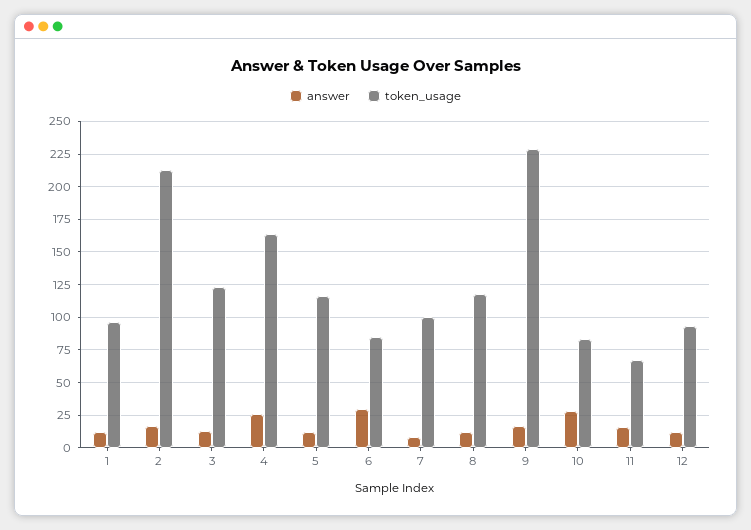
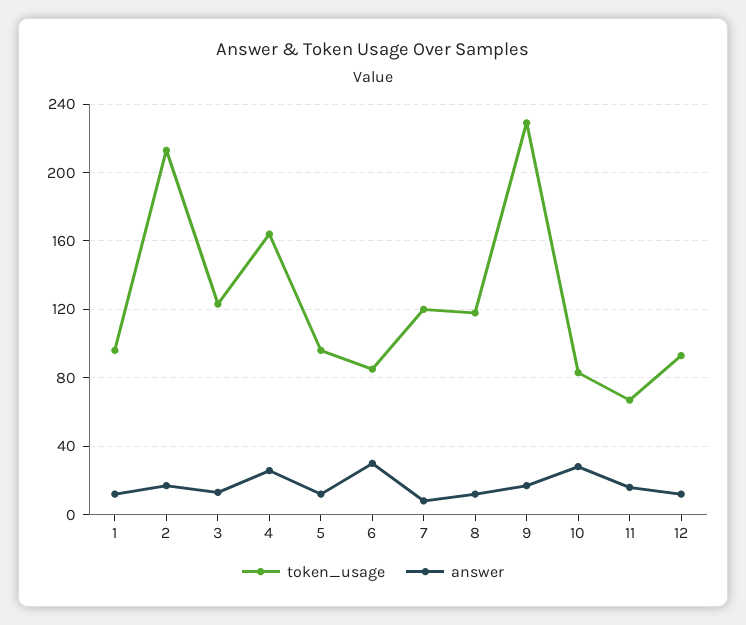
  {
    "answer": {
      "1": 10,
      "2": 15,
      "3": 15,
      "4": 25,
      "5": 10,
      "6": 30,
      "7": 10,
      "8": 10,
      "9": 15,
      "10": 30,
      "11": 15,
      "12": 10
    },
    "token_usage": {
      "1": 95,
      "2": 215,
      "3": 125,
      "4": 165,
-     "5": 115,
+     "5": 95,
      "6": 85,
-     "7": 100,
+     "7": 120,
      "8": 120,
      "9": 230,
      "10": 85,
      "11": 65,
      "12": 95
    }
  }

